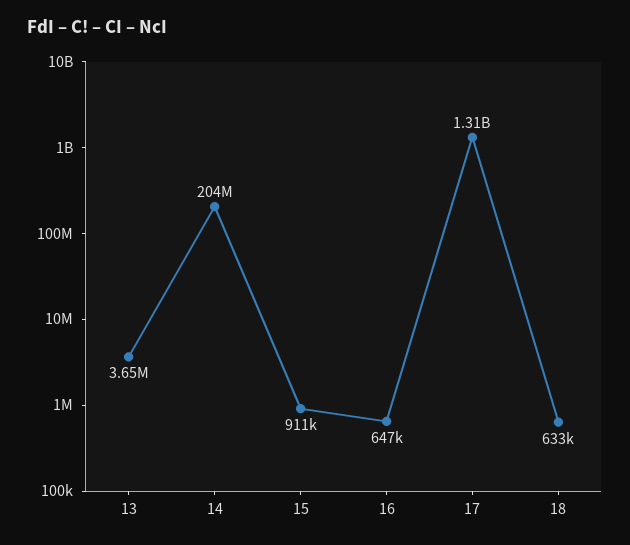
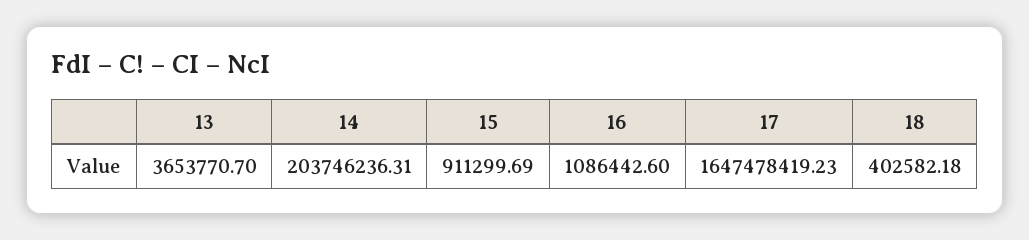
  {
    "13": 3653770.7,
    "14": 203746236.31,
    "15": 911299.69,
-   "16": 647000,
+   "16": 1086442.6,
-   "17": 1310000000,
+   "17": 1647478419.23,
-   "18": 633000
+   "18": 402582.18
  }

